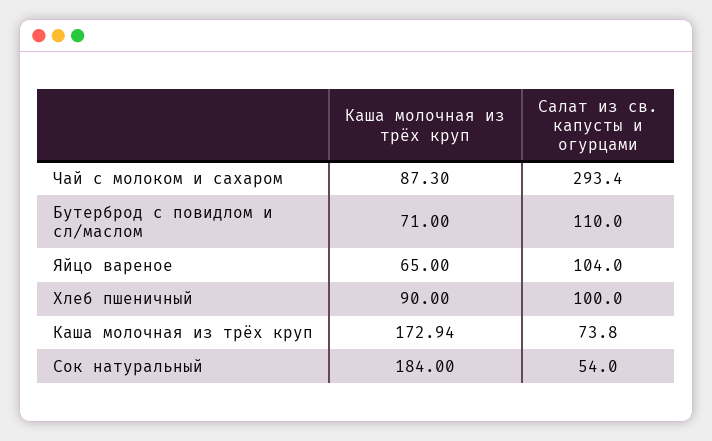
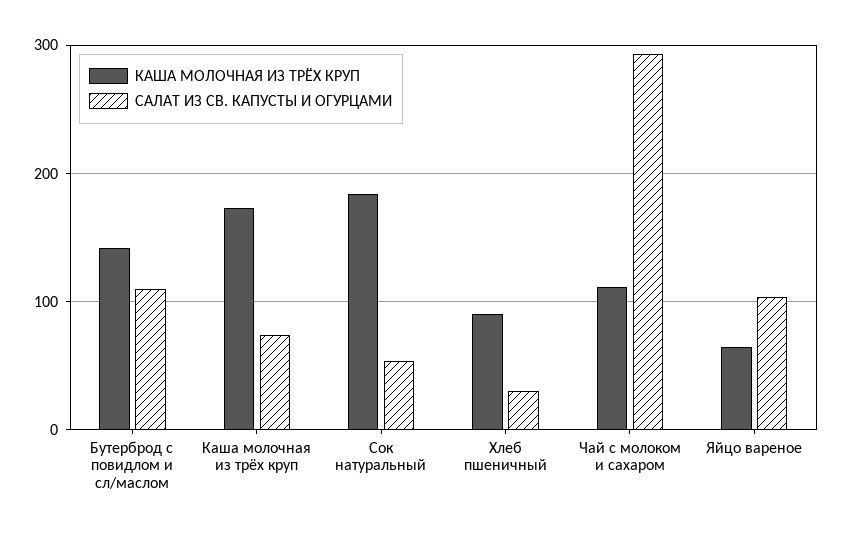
  {
    "Каша молочная из трёх круп": {
-     "Чай с молоком и сахаром": 87.3,
+     "Чай с молоком и сахаром": 110,
-     "Бутерброд с повидлом и сл/маслом": 71,
+     "Бутерброд с повидлом и сл/маслом": 140,
      "Яйцо вареное": 65,
      "Хлеб пшеничный": 90,
      "Каша молочная из трёх круп": 172.94,
      "Сок натуральный": 184
    },
    "Салат из св. капусты и огурцами": {
      "Чай с молоком и сахаром": 293.4,
      "Бутерброд с повидлом и сл/маслом": 110,
      "Яйцо вареное": 104,
-     "Хлеб пшеничный": 100,
+     "Хлеб пшеничный": 30,
      "Каша молочная из трёх круп": 73.8,
      "Сок натуральный": 54
    }
  }

